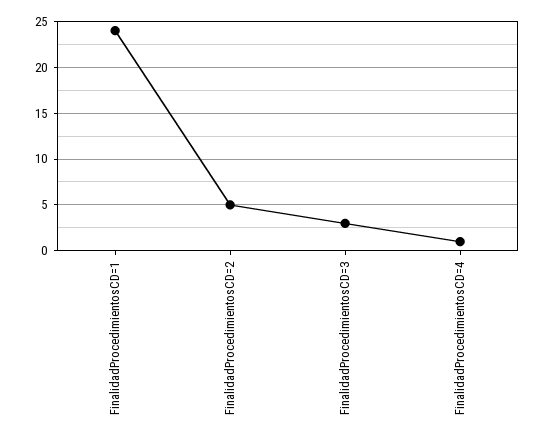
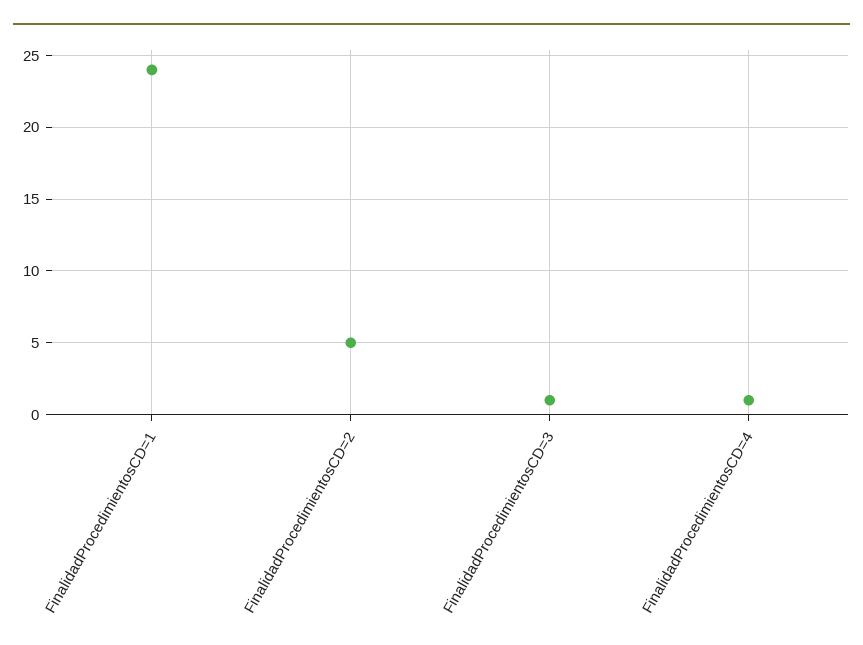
  {
    "FinalidadProcedimientosCD=1": 24,
    "FinalidadProcedimientosCD=2": 5,
-   "FinalidadProcedimientosCD=3": 3,
+   "FinalidadProcedimientosCD=3": 1,
    "FinalidadProcedimientosCD=4": 1
  }

